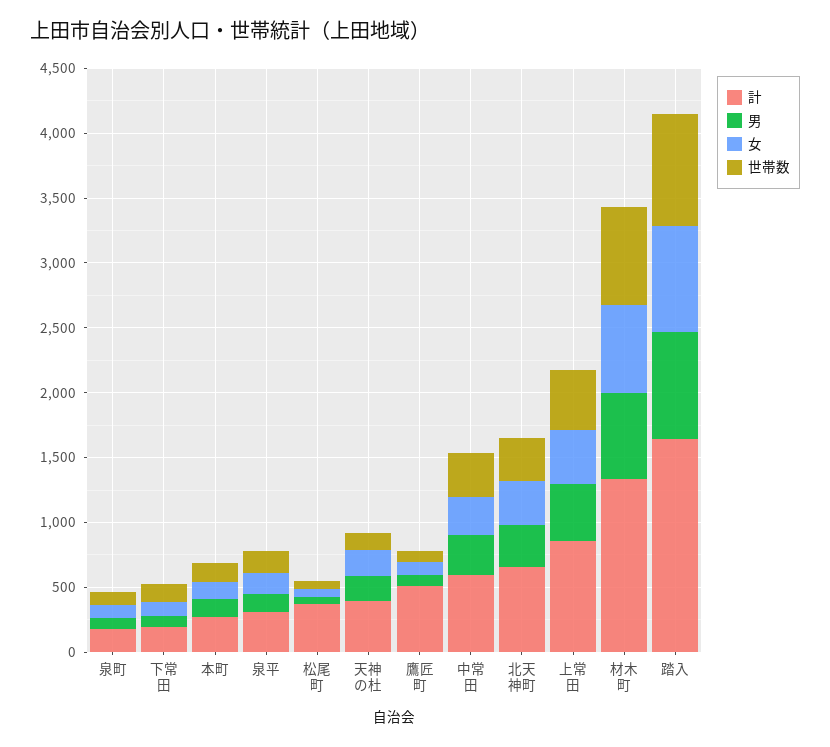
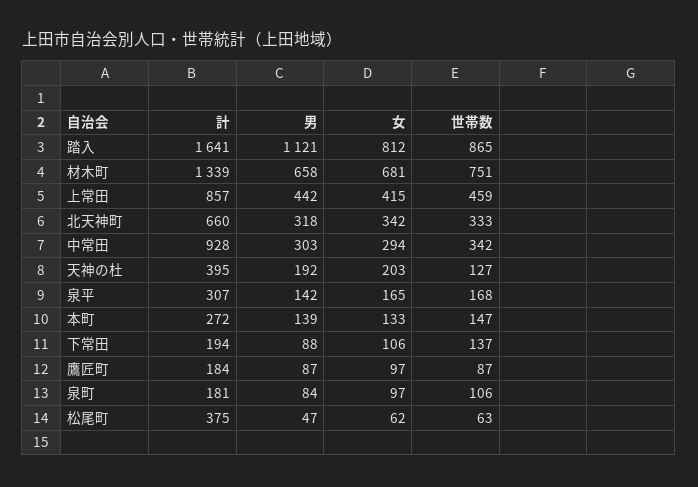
  {
    "計": {
      "泉町": 181,
      "下常田": 194,
      "本町": 272,
      "泉平": 307,
      "松尾町": 375,
      "天神の杜": 395,
-     "鷹匠町": 500,
+     "鷹匠町": 184,
-     "中常田": 600,
+     "中常田": 928,
      "北天神町": 660,
      "上常田": 857,
      "材木町": 1339,
      "踏入": 1641
    },
    "男": {
      "泉町": 84,
      "下常田": 88,
      "本町": 139,
      "泉平": 142,
      "松尾町": 47,
      "天神の杜": 192,
      "鷹匠町": 87,
      "中常田": 303,
      "北天神町": 318,
      "上常田": 442,
      "材木町": 658,
-     "踏入": 800
+     "踏入": 1121
    },
    "女": {
      "泉町": 97,
      "下常田": 106,
      "本町": 133,
      "泉平": 165,
      "松尾町": 62,
      "天神の杜": 203,
      "鷹匠町": 97,
      "中常田": 294,
      "北天神町": 342,
      "上常田": 415,
      "材木町": 681,
      "踏入": 812
    },
    "世帯数": {
      "泉町": 106,
      "下常田": 137,
      "本町": 147,
      "泉平": 168,
      "松尾町": 63,
      "天神の杜": 127,
      "鷹匠町": 87,
      "中常田": 342,
      "北天神町": 333,
      "上常田": 459,
      "材木町": 751,
      "踏入": 865
    }
  }

